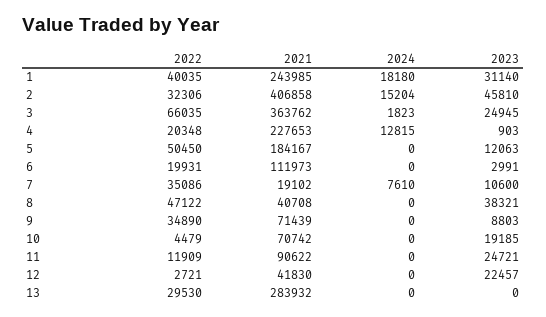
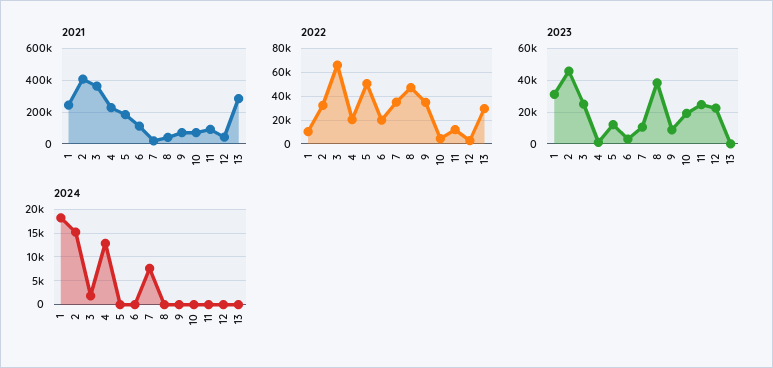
  {
    "2022": {
-     "1": 40035,
+     "1": 10000,
      "2": 32306,
      "3": 66035,
      "4": 20348,
      "5": 50450,
      "6": 19931,
      "7": 35086,
      "8": 47122,
      "9": 34890,
      "10": 4479,
      "11": 11909,
      "12": 2721,
      "13": 29530
    },
    "2021": {
      "1": 243985,
      "2": 406858,
      "3": 363762,
      "4": 227653,
      "5": 184167,
      "6": 111973,
      "7": 19102,
      "8": 40708,
      "9": 71439,
      "10": 70742,
      "11": 90622,
      "12": 41830,
      "13": 283932
    },
    "2024": {
      "1": 18180,
      "2": 15204,
      "3": 1823,
      "4": 12815,
      "5": 0,
      "6": 0,
      "7": 7610,
      "8": 0,
      "9": 0,
      "10": 0,
      "11": 0,
      "12": 0,
      "13": 0
    },
    "2023": {
      "1": 31140,
      "2": 45810,
      "3": 24945,
      "4": 903,
      "5": 12063,
      "6": 2991,
      "7": 10600,
      "8": 38321,
      "9": 8803,
      "10": 19185,
      "11": 24721,
      "12": 22457,
      "13": 0
    }
  }

